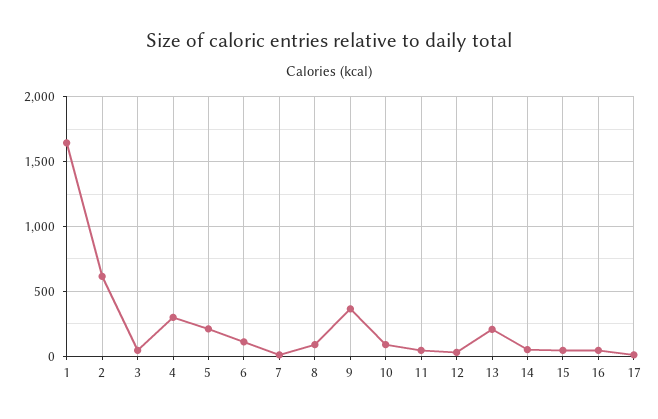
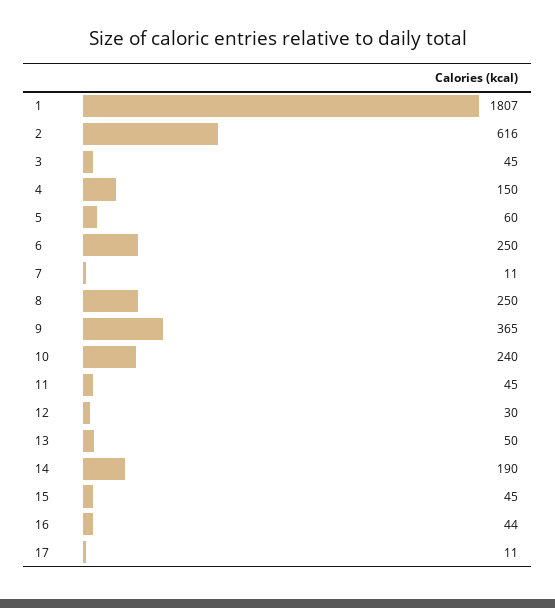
  {
-   "1": 1650,
+   "1": 1807,
    "2": 616,
    "3": 45,
-   "4": 300,
+   "4": 150,
-   "5": 200,
+   "5": 60,
-   "6": 100,
+   "6": 250,
    "7": 11,
-   "8": 100,
+   "8": 250,
    "9": 365,
-   "10": 100,
+   "10": 240,
    "11": 45,
    "12": 30,
-   "13": 200,
+   "13": 50,
-   "14": 50,
+   "14": 190,
    "15": 45,
    "16": 44,
    "17": 11
  }

